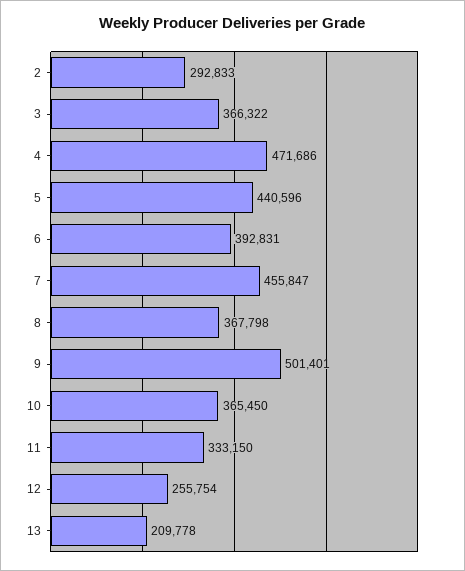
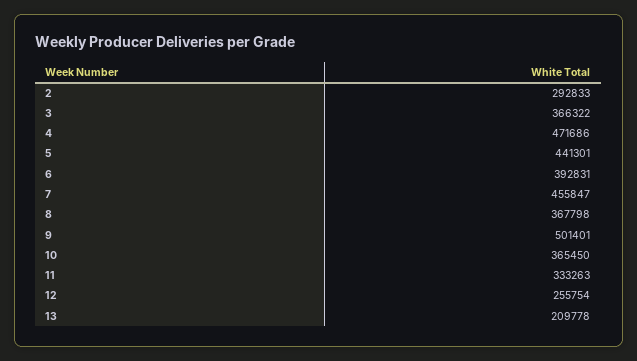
  {
    "2": 292833,
    "3": 366322,
    "4": 471686,
-   "5": 440596,
+   "5": 441301,
    "6": 392831,
    "7": 455847,
    "8": 367798,
    "9": 501401,
    "10": 365450,
-   "11": 333150,
+   "11": 333263,
    "12": 255754,
    "13": 209778
  }

